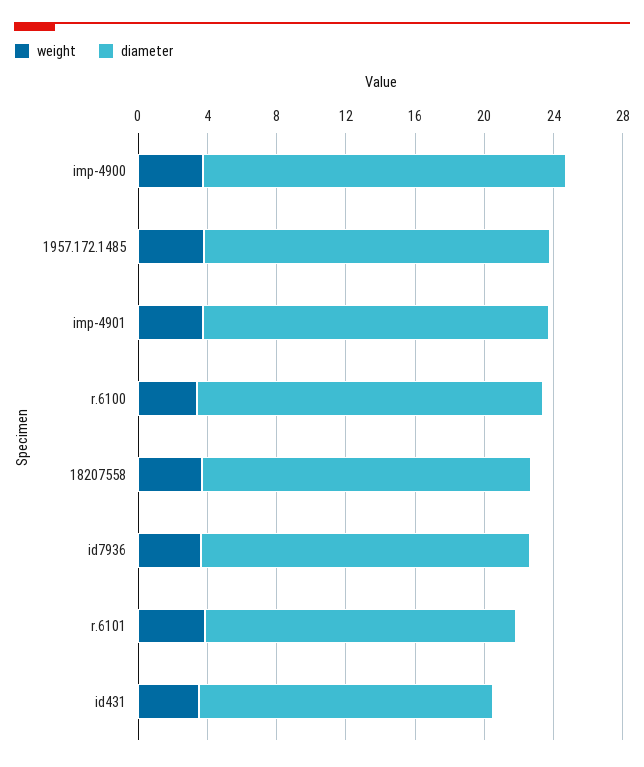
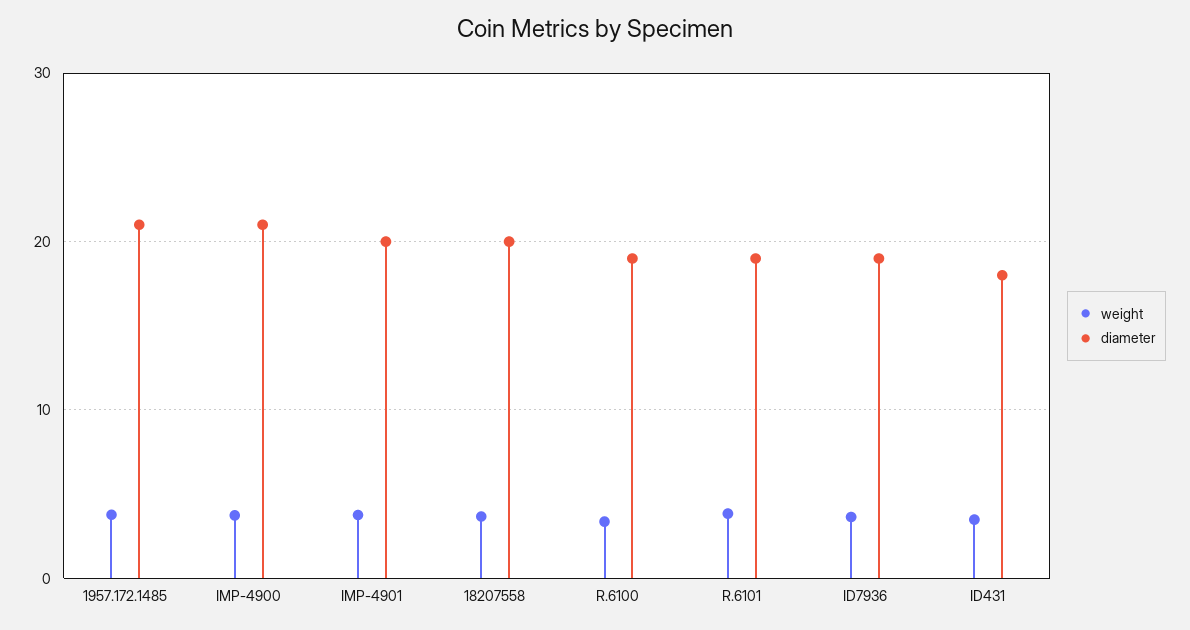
  {
    "weight": {
      "imp-4900": 4,
      "1957.172.1485": 4,
      "imp-4901": 4,
      "r.6100": 3,
      "18207558": 4,
      "id7936": 4,
      "r.6101": 4,
      "id431": 3
    },
    "diameter": {
      "imp-4900": 21,
-     "1957.172.1485": 20,
+     "1957.172.1485": 21,
      "imp-4901": 20,
-     "r.6100": 20,
+     "r.6100": 19,
-     "18207558": 19,
+     "18207558": 20,
      "id7936": 19,
-     "r.6101": 18,
+     "r.6101": 19,
-     "id431": 17
+     "id431": 18
    }
  }

